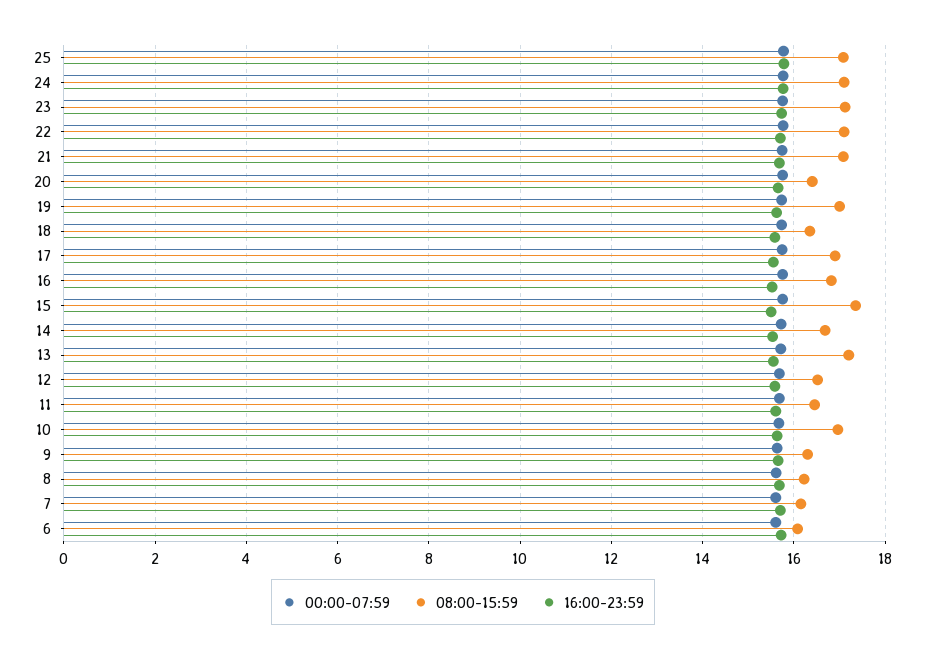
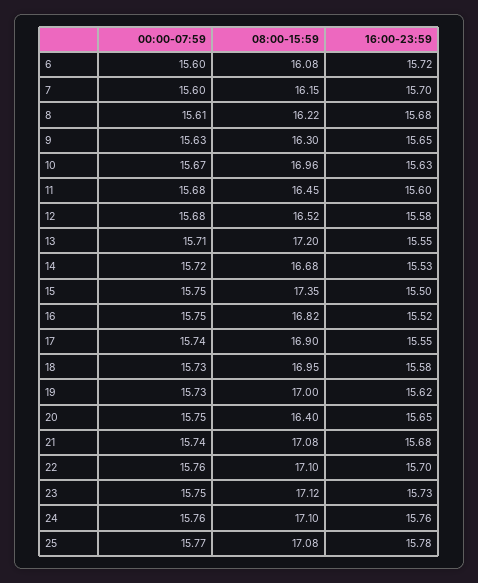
  {
    "00:00-07:59": {
      "25": 15.77,
      "24": 15.76,
      "23": 15.75,
      "22": 15.76,
      "21": 15.74,
      "20": 15.75,
      "19": 15.73,
      "18": 15.73,
      "17": 15.74,
      "16": 15.75,
      "15": 15.75,
      "14": 15.72,
      "13": 15.71,
      "12": 15.68,
      "11": 15.68,
      "10": 15.67,
      "9": 15.63,
      "8": 15.61,
      "7": 15.6,
      "6": 15.6
    },
    "08:00-15:59": {
      "25": 17.08,
      "24": 17.1,
      "23": 17.12,
      "22": 17.1,
      "21": 17.08,
      "20": 16.4,
      "19": 17,
-     "18": 16.4,
+     "18": 16.95,
      "17": 16.9,
      "16": 16.82,
      "15": 17.35,
      "14": 16.68,
      "13": 17.2,
      "12": 16.52,
      "11": 16.45,
      "10": 16.96,
      "9": 16.3,
      "8": 16.22,
      "7": 16.15,
      "6": 16.08
    },
    "16:00-23:59": {
      "25": 15.78,
      "24": 15.76,
      "23": 15.73,
      "22": 15.7,
      "21": 15.68,
      "20": 15.65,
      "19": 15.62,
      "18": 15.58,
      "17": 15.55,
      "16": 15.52,
      "15": 15.5,
      "14": 15.53,
      "13": 15.55,
      "12": 15.58,
      "11": 15.6,
      "10": 15.63,
      "9": 15.65,
      "8": 15.68,
      "7": 15.7,
      "6": 15.72
    }
  }

